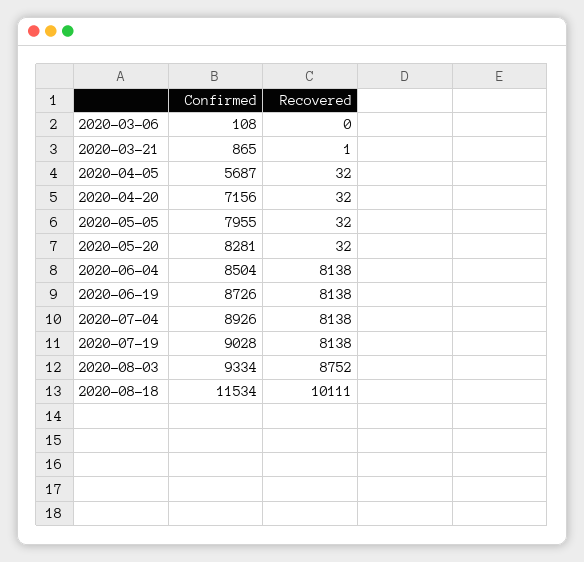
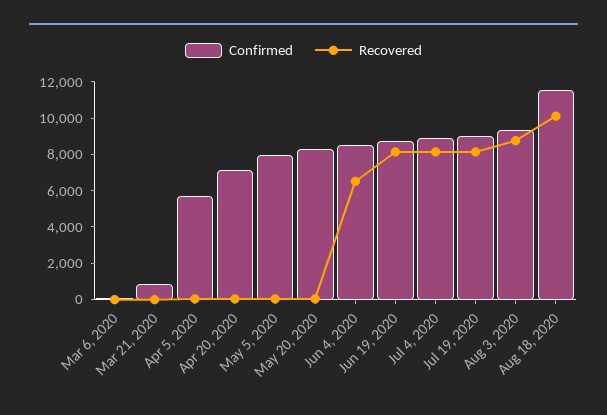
  {
    "Confirmed": {
      "2020-03-06": 108,
      "2020-03-21": 865,
      "2020-04-05": 5687,
      "2020-04-20": 7156,
      "2020-05-05": 7955,
      "2020-05-20": 8281,
      "2020-06-04": 8504,
      "2020-06-19": 8726,
      "2020-07-04": 8926,
      "2020-07-19": 9028,
      "2020-08-03": 9334,
      "2020-08-18": 11534
    },
    "Recovered": {
      "2020-03-06": 0,
      "2020-03-21": 1,
      "2020-04-05": 32,
      "2020-04-20": 32,
      "2020-05-05": 32,
      "2020-05-20": 32,
-     "2020-06-04": 8138,
+     "2020-06-04": 6500,
      "2020-06-19": 8138,
      "2020-07-04": 8138,
      "2020-07-19": 8138,
      "2020-08-03": 8752,
      "2020-08-18": 10111
    }
  }

